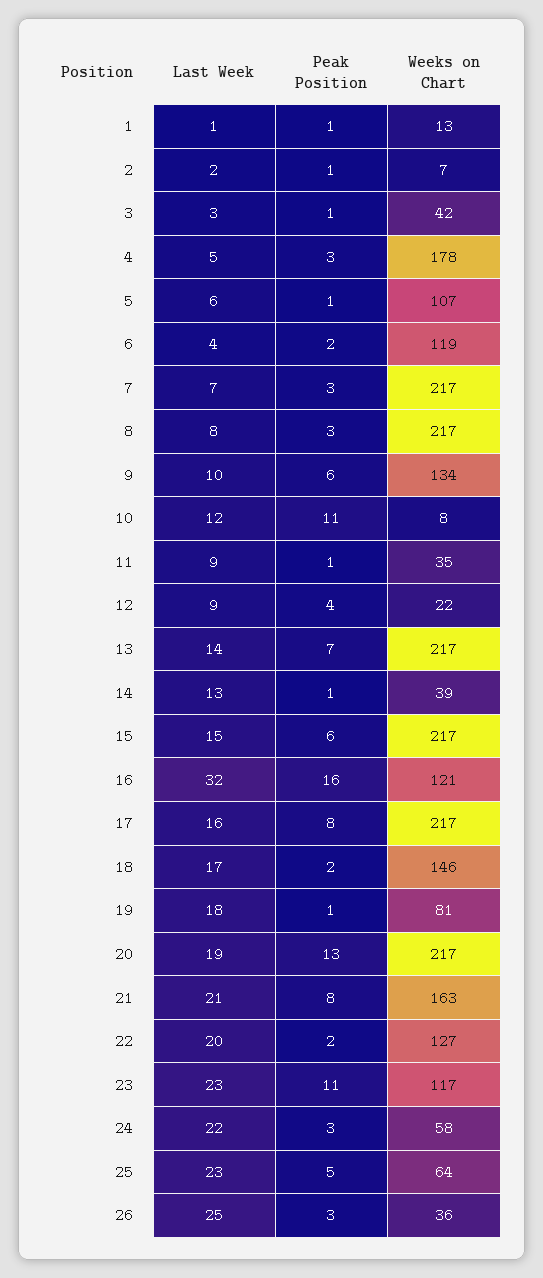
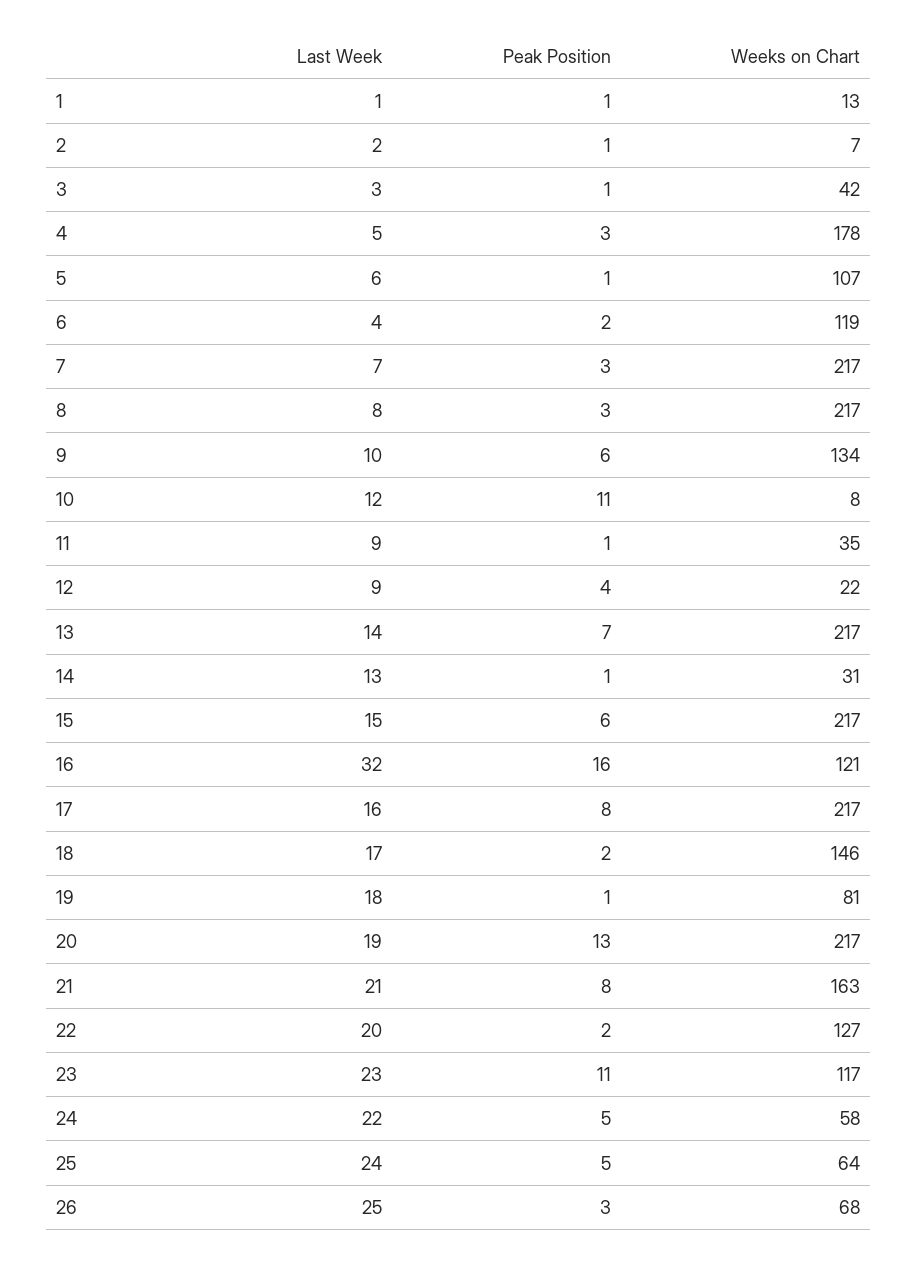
  {
    "Last Week": {
      "1": 1,
      "2": 2,
      "3": 3,
      "4": 5,
      "5": 6,
      "6": 4,
      "7": 7,
      "8": 8,
      "9": 10,
      "10": 12,
      "11": 9,
      "12": 9,
      "13": 14,
      "14": 13,
      "15": 15,
      "16": 32,
      "17": 16,
      "18": 17,
      "19": 18,
      "20": 19,
      "21": 21,
      "22": 20,
      "23": 23,
      "24": 22,
-     "25": 23,
+     "25": 24,
      "26": 25
    },
    "Peak Position": {
      "1": 1,
      "2": 1,
      "3": 1,
      "4": 3,
      "5": 1,
      "6": 2,
      "7": 3,
      "8": 3,
      "9": 6,
      "10": 11,
      "11": 1,
      "12": 4,
      "13": 7,
      "14": 1,
      "15": 6,
      "16": 16,
      "17": 8,
      "18": 2,
      "19": 1,
      "20": 13,
      "21": 8,
      "22": 2,
      "23": 11,
-     "24": 3,
+     "24": 5,
      "25": 5,
      "26": 3
    },
    "Weeks on Chart": {
      "1": 13,
      "2": 7,
      "3": 42,
      "4": 178,
      "5": 107,
      "6": 119,
      "7": 217,
      "8": 217,
      "9": 134,
      "10": 8,
      "11": 35,
      "12": 22,
      "13": 217,
-     "14": 39,
+     "14": 31,
      "15": 217,
      "16": 121,
      "17": 217,
      "18": 146,
      "19": 81,
      "20": 217,
      "21": 163,
      "22": 127,
      "23": 117,
      "24": 58,
      "25": 64,
-     "26": 36
+     "26": 68
    }
  }

